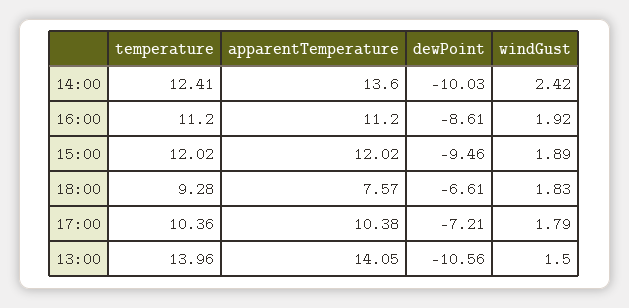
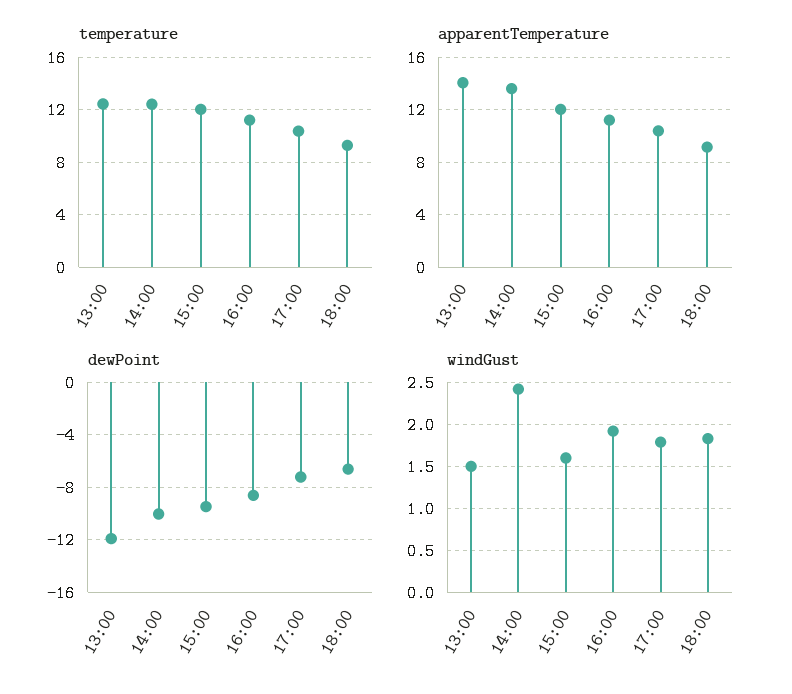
  {
    "temperature": {
      "14:00": 12.41,
      "16:00": 11.2,
      "15:00": 12.02,
      "18:00": 9.28,
      "17:00": 10.36,
-     "13:00": 13.96
+     "13:00": 12.5
    },
    "apparentTemperature": {
      "14:00": 13.6,
      "16:00": 11.2,
      "15:00": 12.02,
-     "18:00": 7.57,
+     "18:00": 9,
      "17:00": 10.38,
      "13:00": 14.05
    },
    "dewPoint": {
      "14:00": -10.03,
      "16:00": -8.61,
      "15:00": -9.46,
      "18:00": -6.61,
      "17:00": -7.21,
-     "13:00": -10.56
+     "13:00": -12
    },
    "windGust": {
      "14:00": 2.42,
      "16:00": 1.92,
-     "15:00": 1.89,
+     "15:00": 1.6,
      "18:00": 1.83,
      "17:00": 1.79,
      "13:00": 1.5
    }
  }

